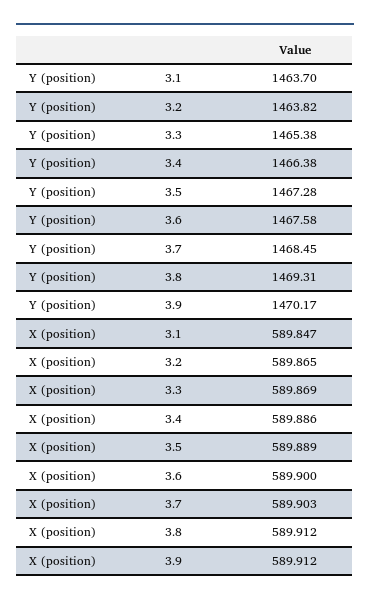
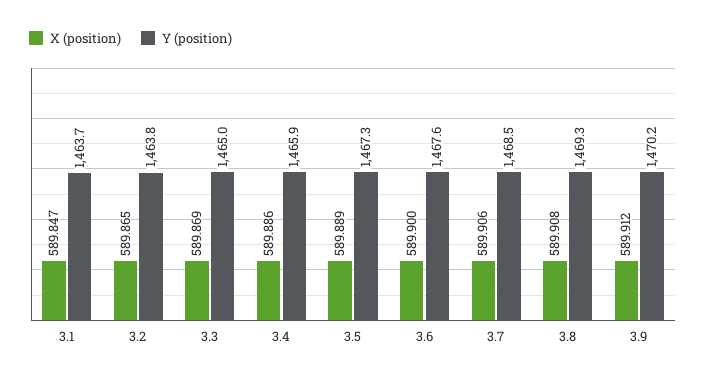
  {
    "Y (position)": {
      "3.1": 1463.7,
      "3.2": 1463.82,
-     "3.3": 1465.38,
+     "3.3": 1465,
-     "3.4": 1466.38,
+     "3.4": 1465.9,
      "3.5": 1467.28,
      "3.6": 1467.58,
      "3.7": 1468.45,
      "3.8": 1469.31,
      "3.9": 1470.17
    },
    "X (position)": {
      "3.1": 589.847,
      "3.2": 589.865,
      "3.3": 589.869,
      "3.4": 589.886,
      "3.5": 589.889,
      "3.6": 589.9,
-     "3.7": 589.903,
+     "3.7": 589.906,
-     "3.8": 589.912,
+     "3.8": 589.908,
      "3.9": 589.912
    }
  }

